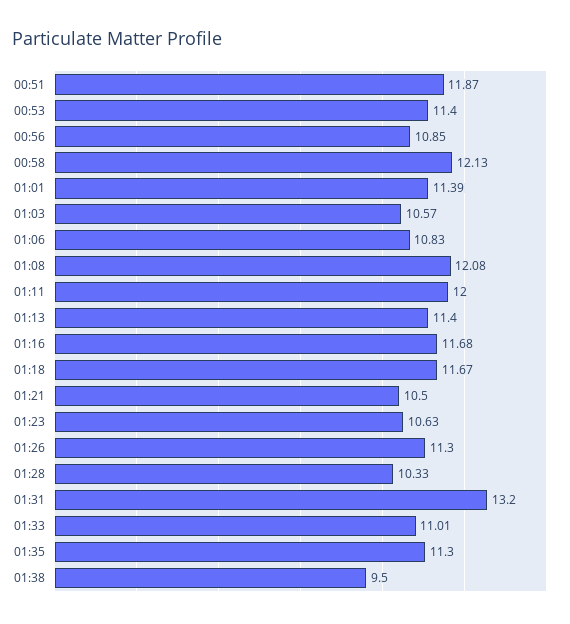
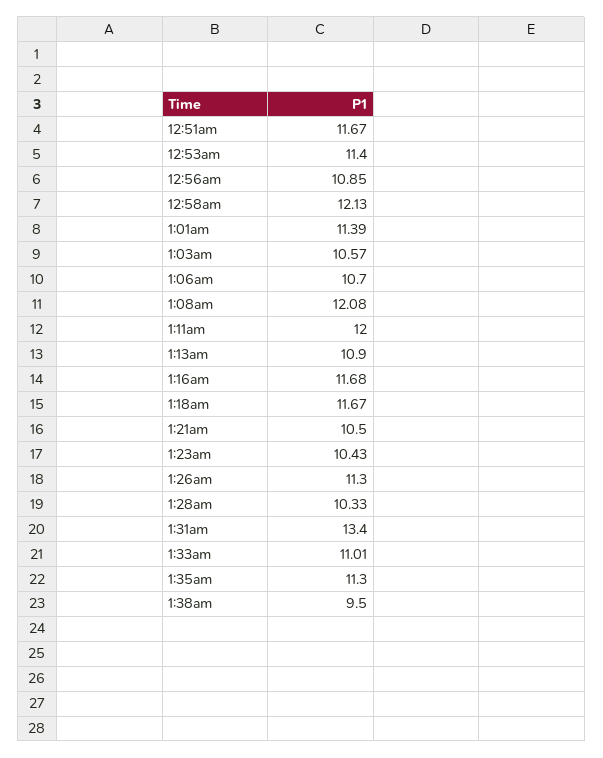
  {
-   "00:51": 11.87,
+   "00:51": 11.67,
    "00:53": 11.4,
    "00:56": 10.85,
    "00:58": 12.13,
    "01:01": 11.39,
    "01:03": 10.57,
-   "01:06": 10.83,
+   "01:06": 10.7,
    "01:08": 12.08,
    "01:11": 12,
-   "01:13": 11.4,
+   "01:13": 10.9,
    "01:16": 11.68,
    "01:18": 11.67,
    "01:21": 10.5,
-   "01:23": 10.63,
+   "01:23": 10.43,
    "01:26": 11.3,
    "01:28": 10.33,
-   "01:31": 13.2,
+   "01:31": 13.4,
    "01:33": 11.01,
    "01:35": 11.3,
    "01:38": 9.5
  }

